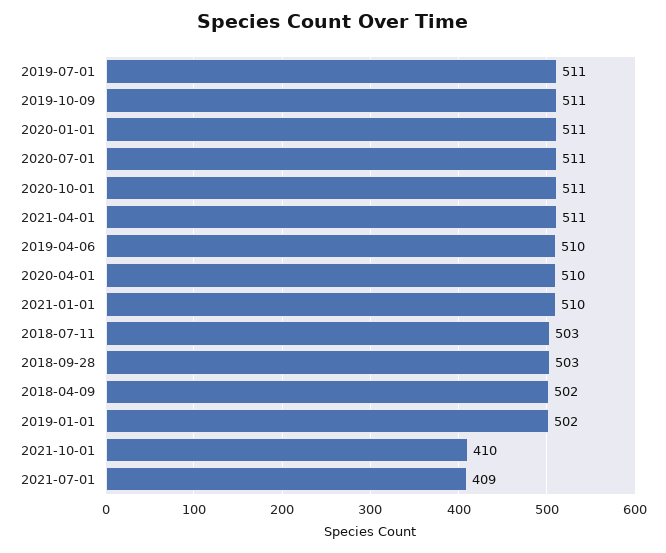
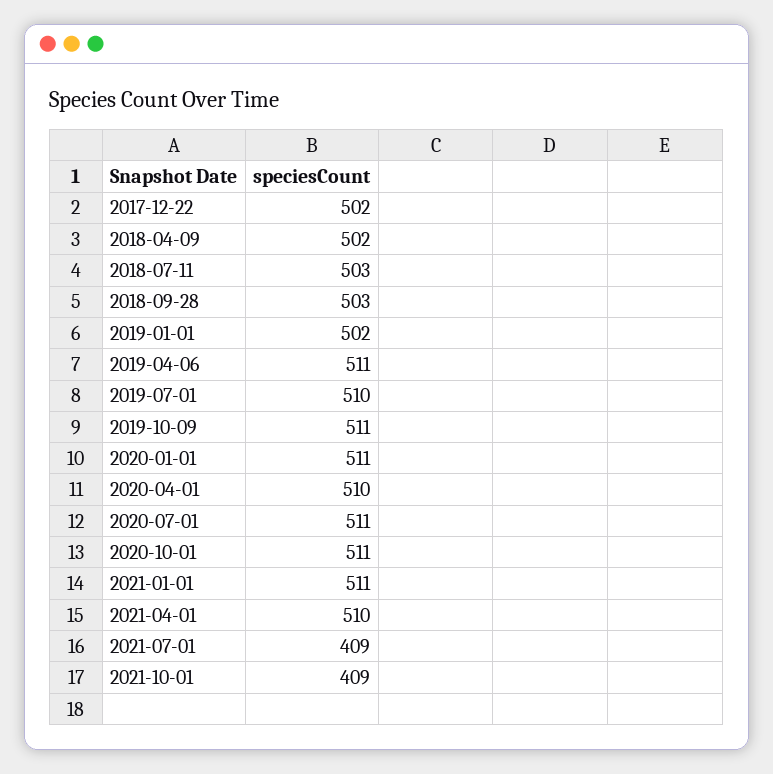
  {
-   "2019-07-01": 511,
+   "2019-07-01": 510,
    "2019-10-09": 511,
    "2020-01-01": 511,
    "2020-07-01": 511,
    "2020-10-01": 511,
-   "2021-04-01": 511,
+   "2021-04-01": 510,
-   "2019-04-06": 510,
+   "2019-04-06": 511,
    "2020-04-01": 510,
-   "2021-01-01": 510,
+   "2021-01-01": 511,
    "2018-07-11": 503,
    "2018-09-28": 503,
    "2018-04-09": 502,
    "2019-01-01": 502,
-   "2021-10-01": 410,
+   "2021-10-01": 409,
-   "2021-07-01": 409
+   "2021-07-01": 409,
+   "2017-12-22": 502
  }

